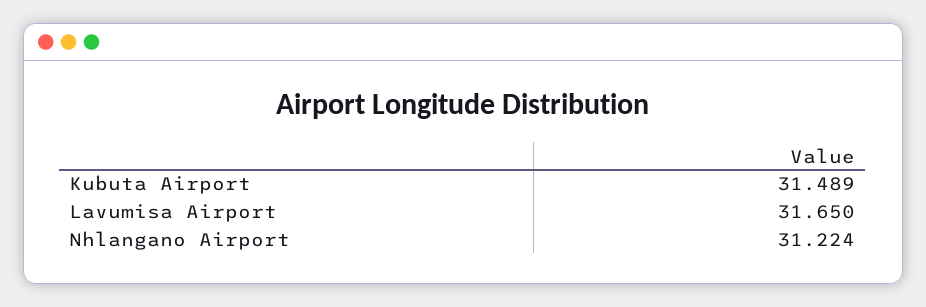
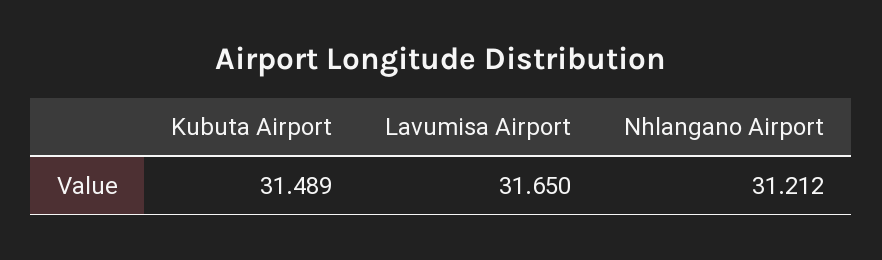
  {
    "Kubuta Airport": 31.489,
    "Lavumisa Airport": 31.65,
-   "Nhlangano Airport": 31.224
+   "Nhlangano Airport": 31.212
  }

